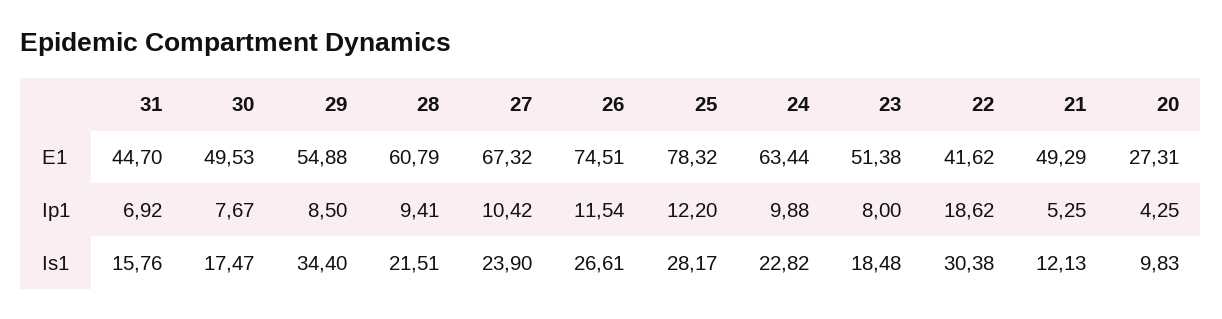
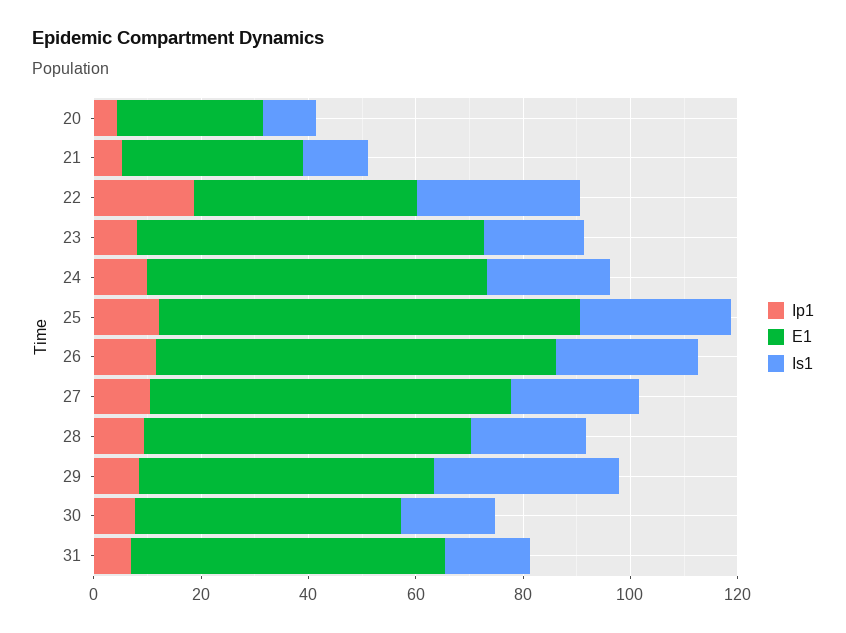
  {
    "E1": {
-     "31": 44.7,
+     "31": 60,
      "30": 49.53,
      "29": 54.88,
      "28": 60.79,
      "27": 67.32,
      "26": 74.51,
      "25": 78.32,
      "24": 63.44,
-     "23": 51.38,
+     "23": 65,
      "22": 41.62,
-     "21": 49.29,
+     "21": 35,
      "20": 27.31
    },
    "Ip1": {
      "31": 6.92,
      "30": 7.67,
      "29": 8.5,
      "28": 9.41,
      "27": 10.42,
      "26": 11.54,
      "25": 12.2,
      "24": 9.88,
      "23": 8,
      "22": 18.62,
      "21": 5.25,
      "20": 4.25
    },
    "Is1": {
      "31": 15.76,
      "30": 17.47,
      "29": 34.4,
      "28": 21.51,
      "27": 23.9,
      "26": 26.61,
      "25": 28.17,
      "24": 22.82,
      "23": 18.48,
      "22": 30.38,
      "21": 12.13,
      "20": 9.83
    }
  }

